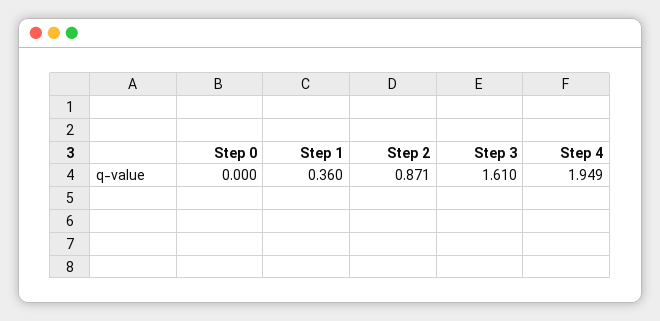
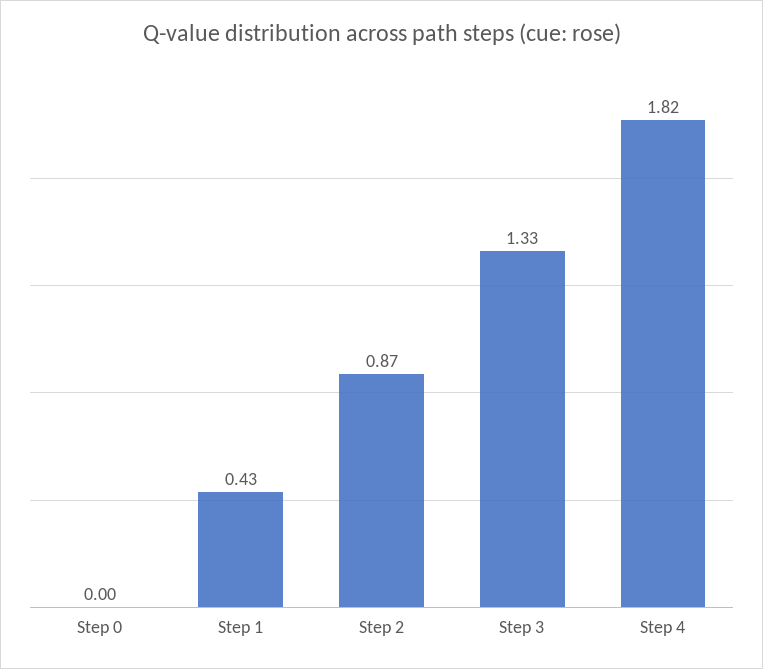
  {
    "Step 0": 0,
-   "Step 1": 0.36,
+   "Step 1": 0.43,
    "Step 2": 0.871,
-   "Step 3": 1.61,
+   "Step 3": 1.33,
-   "Step 4": 1.949
+   "Step 4": 1.82
  }

